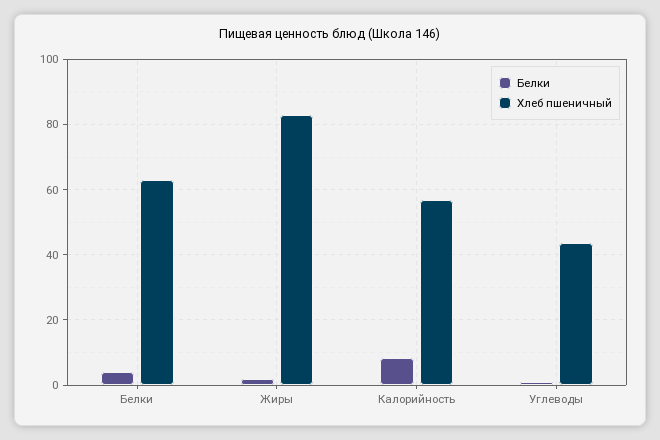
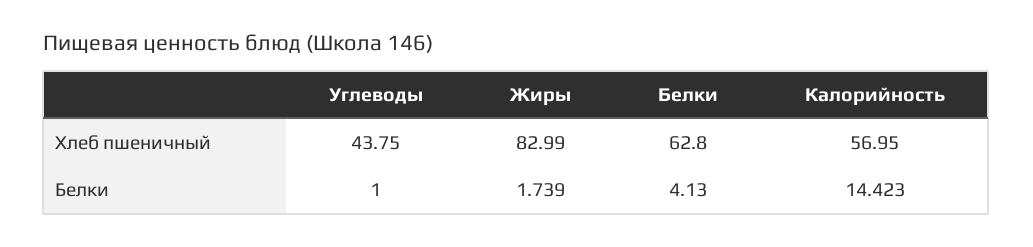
  {
    "Белки": {
      "Белки": 4.13,
      "Жиры": 1.739,
-     "Калорийность": 8,
+     "Калорийность": 14.423,
      "Углеводы": 1
    },
    "Хлеб пшеничный": {
      "Белки": 62.8,
      "Жиры": 82.99,
      "Калорийность": 56.95,
      "Углеводы": 43.75
    }
  }

